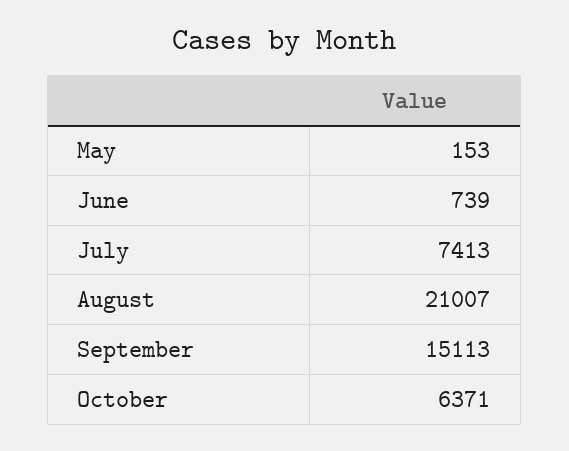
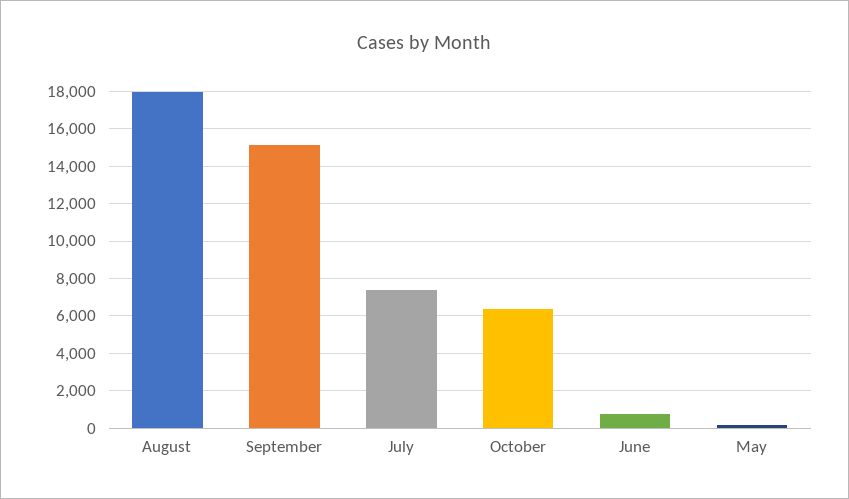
  {
    "May": 153,
    "June": 739,
    "July": 7413,
-   "August": 21007,
+   "August": 18000,
    "September": 15113,
    "October": 6371
  }

